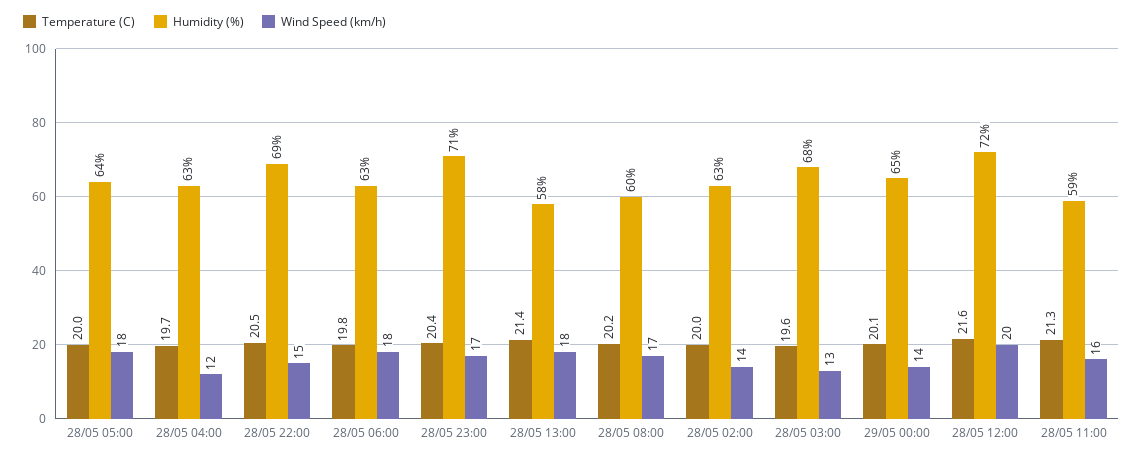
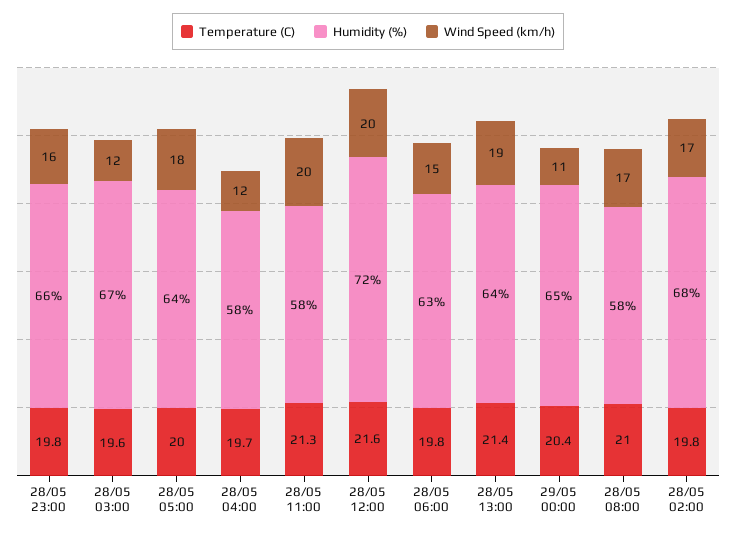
  {
    "Temperature (C)": {
      "28/05 05:00": 20,
      "28/05 04:00": 19.7,
-     "28/05 22:00": 20.5,
      "28/05 06:00": 19.8,
-     "28/05 23:00": 20.4,
+     "28/05 23:00": 19.8,
      "28/05 13:00": 21.4,
-     "28/05 08:00": 20.2,
+     "28/05 08:00": 21,
-     "28/05 02:00": 20,
+     "28/05 02:00": 19.8,
      "28/05 03:00": 19.6,
-     "29/05 00:00": 20.1,
+     "29/05 00:00": 20.4,
      "28/05 12:00": 21.6,
      "28/05 11:00": 21.3
    },
    "Humidity (%)": {
      "28/05 05:00": 64,
-     "28/05 04:00": 63,
+     "28/05 04:00": 58,
-     "28/05 22:00": 69,
      "28/05 06:00": 63,
-     "28/05 23:00": 71,
+     "28/05 23:00": 66,
-     "28/05 13:00": 58,
+     "28/05 13:00": 64,
-     "28/05 08:00": 60,
+     "28/05 08:00": 58,
-     "28/05 02:00": 63,
+     "28/05 02:00": 68,
-     "28/05 03:00": 68,
+     "28/05 03:00": 67,
      "29/05 00:00": 65,
      "28/05 12:00": 72,
-     "28/05 11:00": 59
+     "28/05 11:00": 58
    },
    "Wind Speed (km/h)": {
      "28/05 05:00": 18,
      "28/05 04:00": 12,
-     "28/05 22:00": 15,
-     "28/05 06:00": 18,
+     "28/05 06:00": 15,
-     "28/05 23:00": 17,
+     "28/05 23:00": 16,
-     "28/05 13:00": 18,
+     "28/05 13:00": 19,
      "28/05 08:00": 17,
-     "28/05 02:00": 14,
+     "28/05 02:00": 17,
-     "28/05 03:00": 13,
+     "28/05 03:00": 12,
-     "29/05 00:00": 14,
+     "29/05 00:00": 11,
      "28/05 12:00": 20,
-     "28/05 11:00": 16
+     "28/05 11:00": 20
    }
  }

